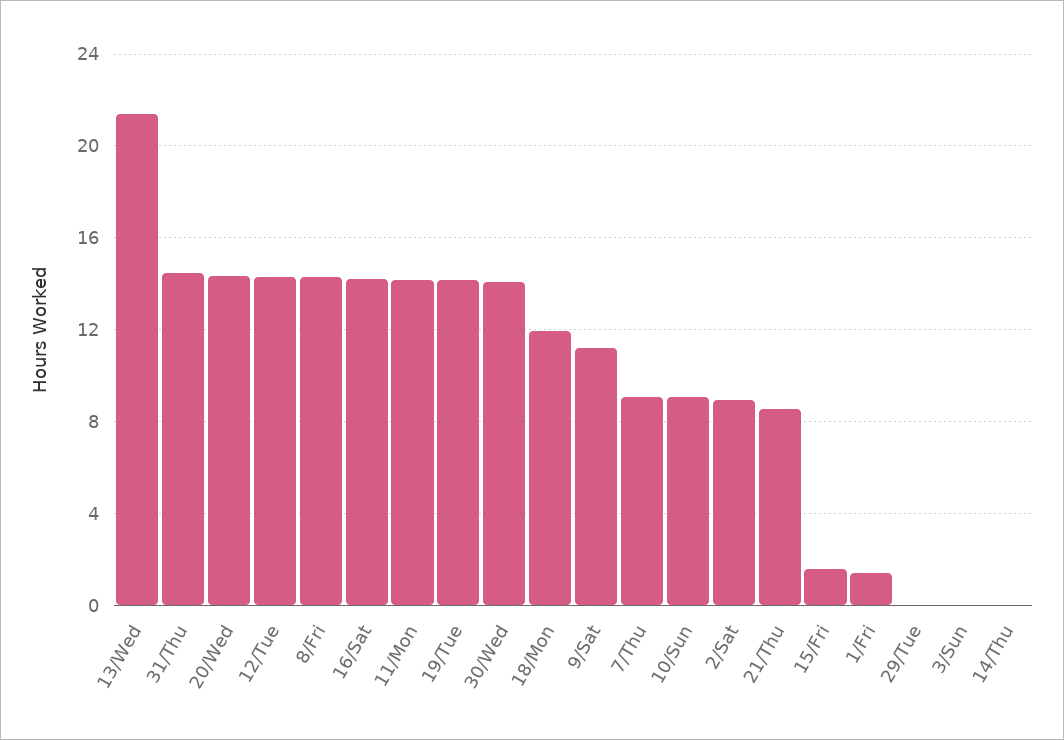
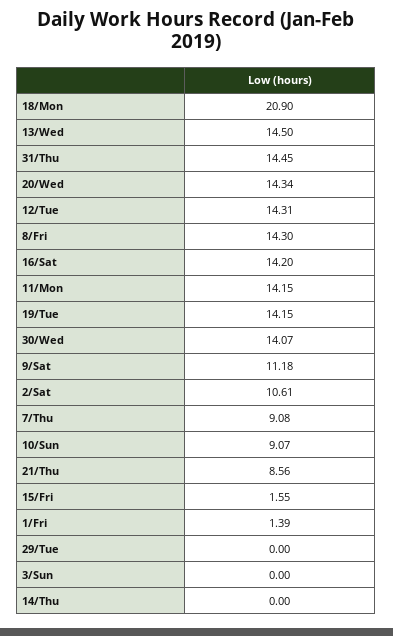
  {
-   "13/Wed": 21.5,
+   "13/Wed": 14.5,
    "31/Thu": 14.45,
    "20/Wed": 14.34,
    "12/Tue": 14.31,
    "8/Fri": 14.3,
    "16/Sat": 14.2,
    "11/Mon": 14.15,
    "19/Tue": 14.15,
    "30/Wed": 14.07,
-   "18/Mon": 12,
+   "18/Mon": 20.9,
    "9/Sat": 11.18,
    "7/Thu": 9.08,
    "10/Sun": 9.07,
-   "2/Sat": 9,
+   "2/Sat": 10.61,
    "21/Thu": 8.56,
    "15/Fri": 1.55,
    "1/Fri": 1.39,
    "29/Tue": 0,
    "3/Sun": 0,
    "14/Thu": 0
  }

